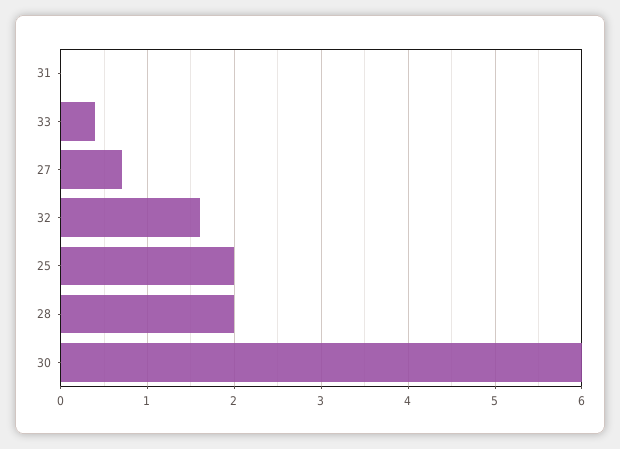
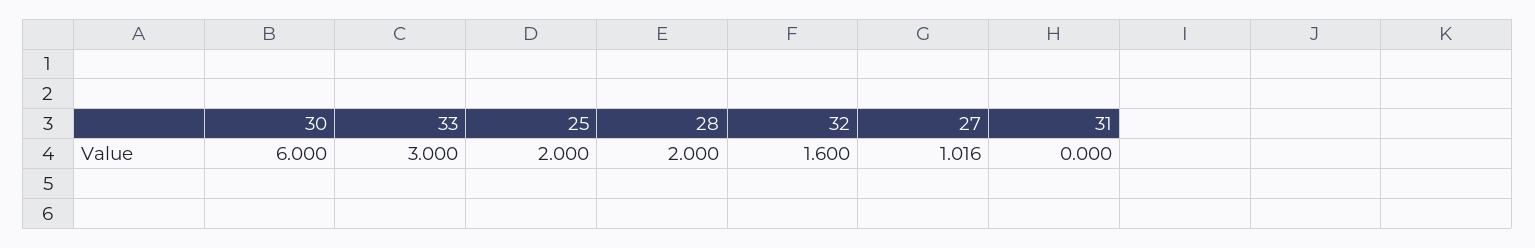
  {
    "31": 0,
-   "33": 0.4,
+   "33": 3,
-   "27": 0.7,
+   "27": 1.016,
    "32": 1.6,
    "25": 2,
    "28": 2,
    "30": 6
  }

